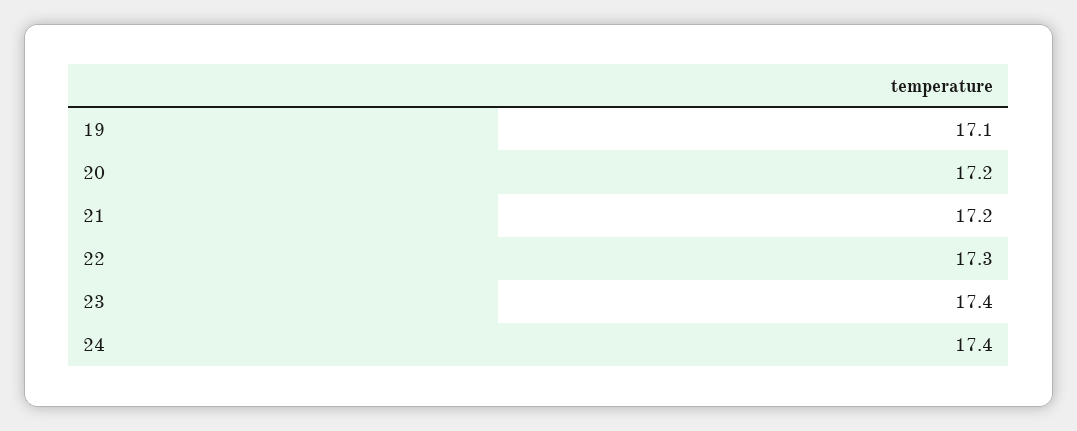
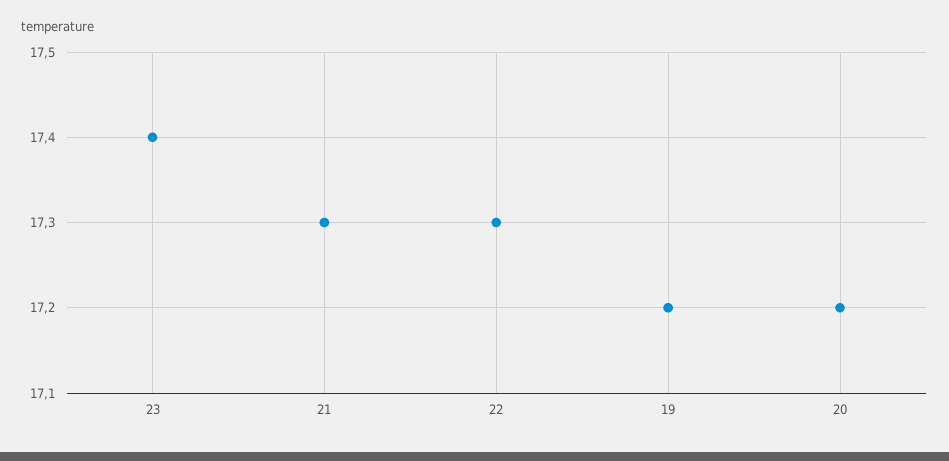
  {
-   "19": 17.1,
+   "19": 17.2,
    "20": 17.2,
-   "21": 17.2,
+   "21": 17.3,
    "22": 17.3,
-   "23": 17.4,
+   "23": 17.4
-   "24": 17.4
  }

